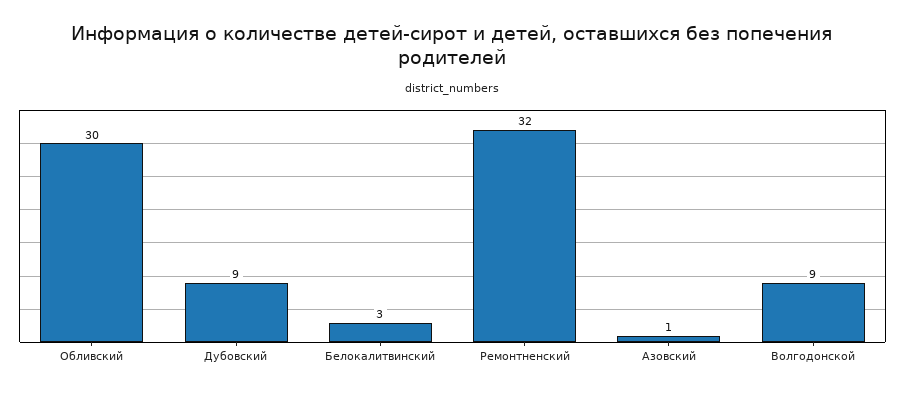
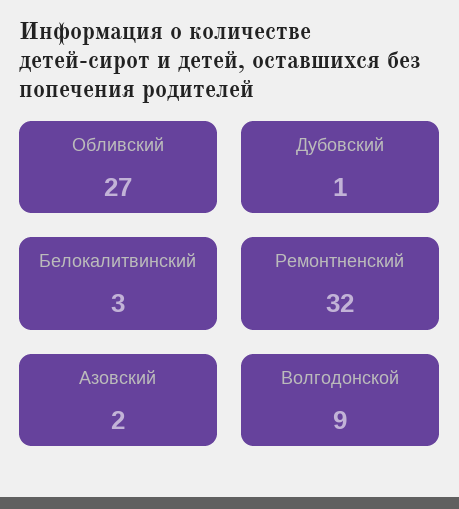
  {
-   "Обливский": 30,
+   "Обливский": 27,
-   "Дубовский": 9,
+   "Дубовский": 1,
    "Белокалитвинский": 3,
    "Ремонтненский": 32,
-   "Азовский": 1,
+   "Азовский": 2,
    "Волгодонской": 9
  }

